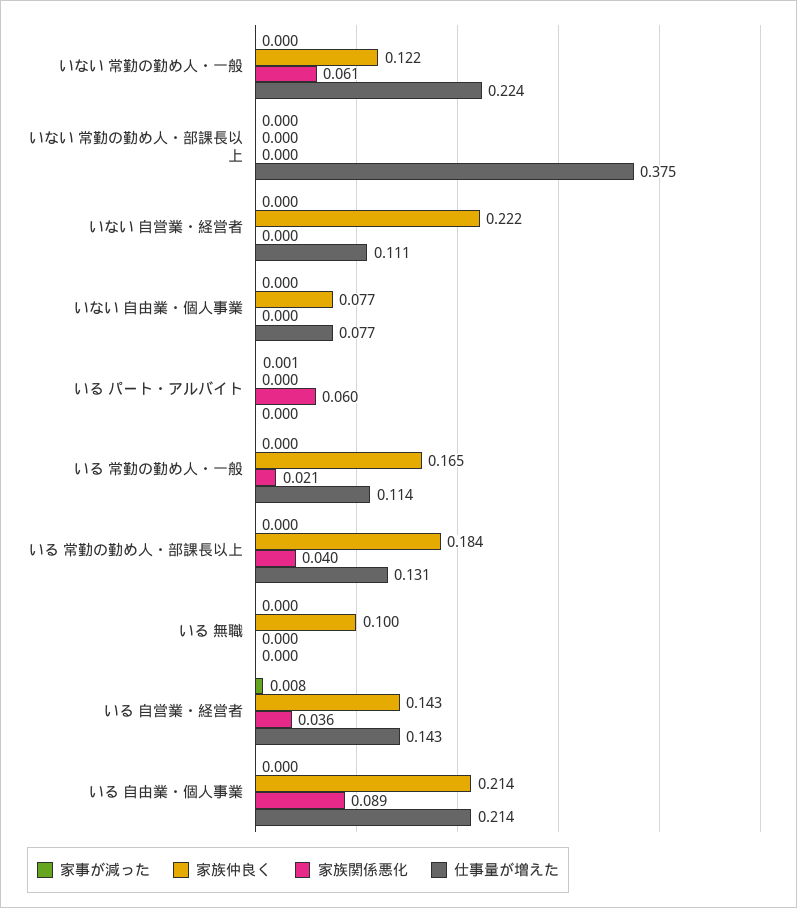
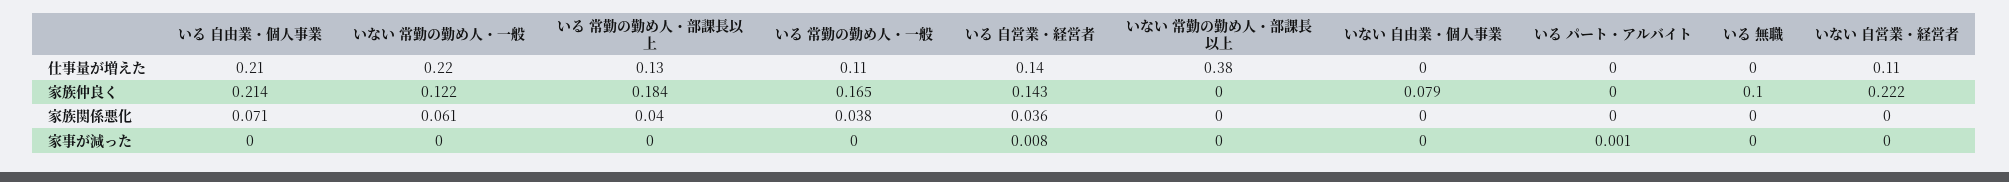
  {
    "家事が減った": {
      "いない 常勤の勤め人・一般": 0,
      "いない 常勤の勤め人・部課長以上": 0,
      "いない 自営業・経営者": 0,
      "いない 自由業・個人事業": 0,
      "いる パート・アルバイト": 0.001,
      "いる 常勤の勤め人・一般": 0,
      "いる 常勤の勤め人・部課長以上": 0,
      "いる 無職": 0,
      "いる 自営業・経営者": 0.008,
      "いる 自由業・個人事業": 0
    },
    "家族仲良く": {
      "いない 常勤の勤め人・一般": 0.122,
      "いない 常勤の勤め人・部課長以上": 0,
      "いない 自営業・経営者": 0.222,
-     "いない 自由業・個人事業": 0.077,
+     "いない 自由業・個人事業": 0.079,
      "いる パート・アルバイト": 0,
      "いる 常勤の勤め人・一般": 0.165,
      "いる 常勤の勤め人・部課長以上": 0.184,
      "いる 無職": 0.1,
      "いる 自営業・経営者": 0.143,
      "いる 自由業・個人事業": 0.214
    },
    "家族関係悪化": {
      "いない 常勤の勤め人・一般": 0.061,
      "いない 常勤の勤め人・部課長以上": 0,
      "いない 自営業・経営者": 0,
      "いない 自由業・個人事業": 0,
-     "いる パート・アルバイト": 0.06,
+     "いる パート・アルバイト": 0,
-     "いる 常勤の勤め人・一般": 0.021,
+     "いる 常勤の勤め人・一般": 0.038,
      "いる 常勤の勤め人・部課長以上": 0.04,
      "いる 無職": 0,
      "いる 自営業・経営者": 0.036,
-     "いる 自由業・個人事業": 0.089
+     "いる 自由業・個人事業": 0.071
    },
    "仕事量が増えた": {
      "いない 常勤の勤め人・一般": 0.224,
      "いない 常勤の勤め人・部課長以上": 0.375,
      "いない 自営業・経営者": 0.111,
-     "いない 自由業・個人事業": 0.077,
+     "いない 自由業・個人事業": 0,
      "いる パート・アルバイト": 0,
      "いる 常勤の勤め人・一般": 0.114,
      "いる 常勤の勤め人・部課長以上": 0.131,
      "いる 無職": 0,
      "いる 自営業・経営者": 0.143,
      "いる 自由業・個人事業": 0.214
    }
  }

